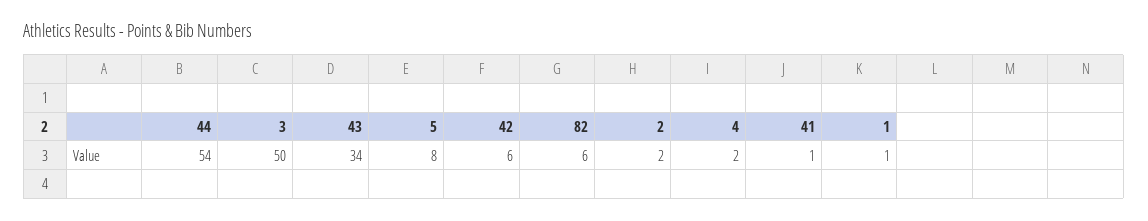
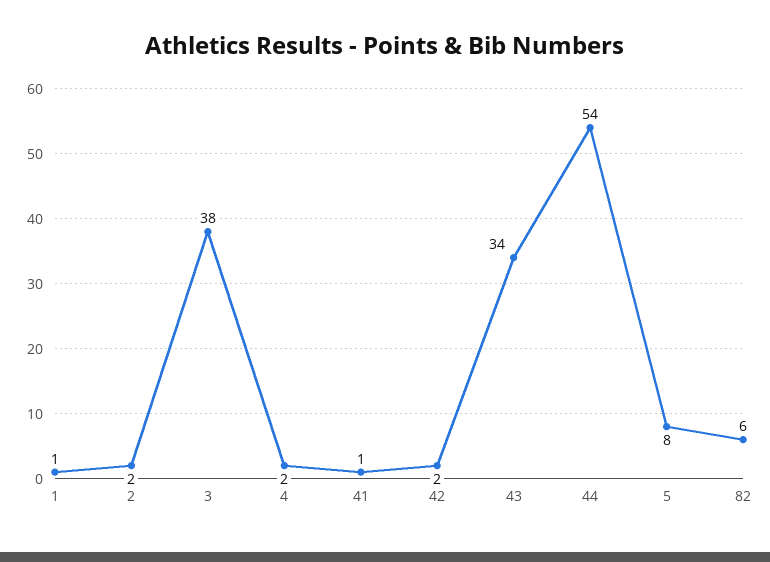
  {
    "44": 54,
-   "3": 50,
+   "3": 38,
    "43": 34,
    "5": 8,
-   "42": 6,
+   "42": 2,
    "82": 6,
    "2": 2,
    "4": 2,
    "41": 1,
    "1": 1
  }

